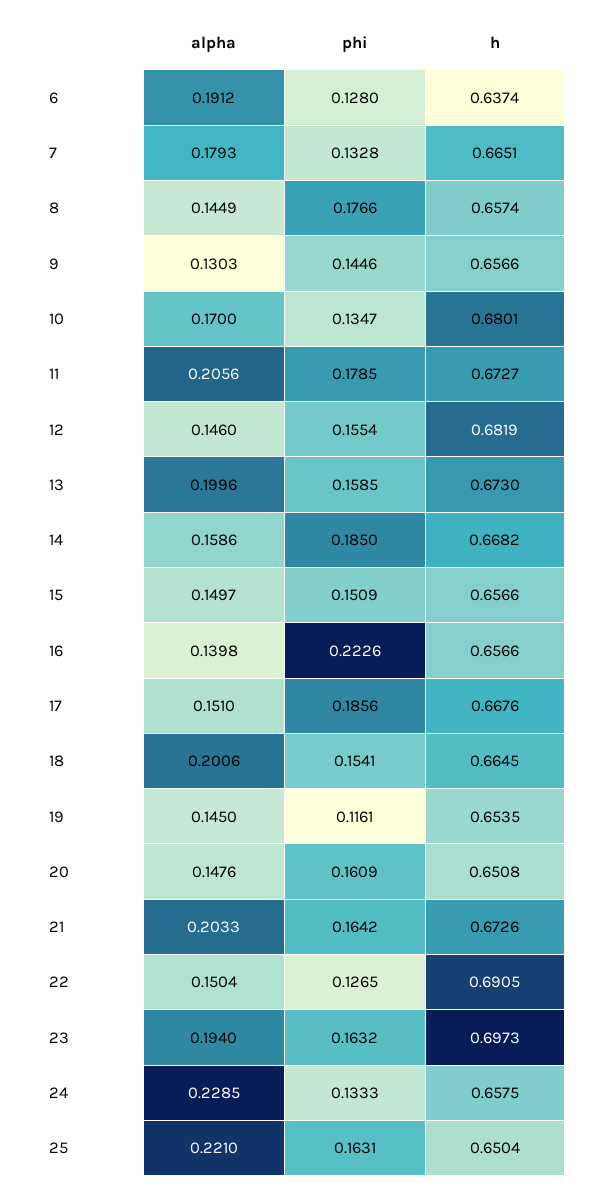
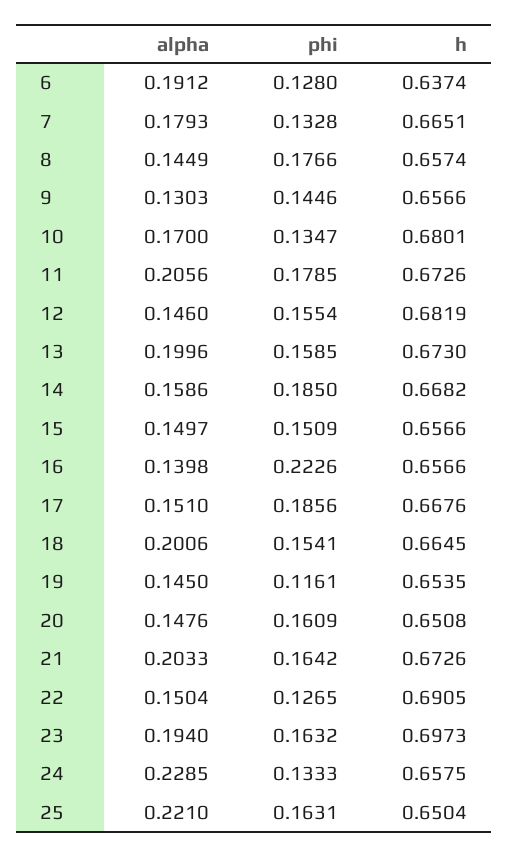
  {
    "alpha": {
      "6": 0.1912,
      "7": 0.1793,
      "8": 0.1449,
      "9": 0.1303,
      "10": 0.17,
      "11": 0.2056,
      "12": 0.146,
      "13": 0.1996,
      "14": 0.1586,
      "15": 0.1497,
      "16": 0.1398,
      "17": 0.151,
      "18": 0.2006,
      "19": 0.145,
      "20": 0.1476,
      "21": 0.2033,
      "22": 0.1504,
      "23": 0.194,
      "24": 0.2285,
      "25": 0.221
    },
    "phi": {
      "6": 0.128,
      "7": 0.1328,
      "8": 0.1766,
      "9": 0.1446,
      "10": 0.1347,
      "11": 0.1785,
      "12": 0.1554,
      "13": 0.1585,
      "14": 0.185,
      "15": 0.1509,
      "16": 0.2226,
      "17": 0.1856,
      "18": 0.1541,
      "19": 0.1161,
      "20": 0.1609,
      "21": 0.1642,
      "22": 0.1265,
      "23": 0.1632,
      "24": 0.1333,
      "25": 0.1631
    },
    "h": {
      "6": 0.6374,
      "7": 0.6651,
      "8": 0.6574,
      "9": 0.6566,
      "10": 0.6801,
-     "11": 0.6727,
+     "11": 0.6726,
      "12": 0.6819,
      "13": 0.673,
      "14": 0.6682,
      "15": 0.6566,
      "16": 0.6566,
      "17": 0.6676,
      "18": 0.6645,
      "19": 0.6535,
      "20": 0.6508,
      "21": 0.6726,
      "22": 0.6905,
      "23": 0.6973,
      "24": 0.6575,
      "25": 0.6504
    }
  }

